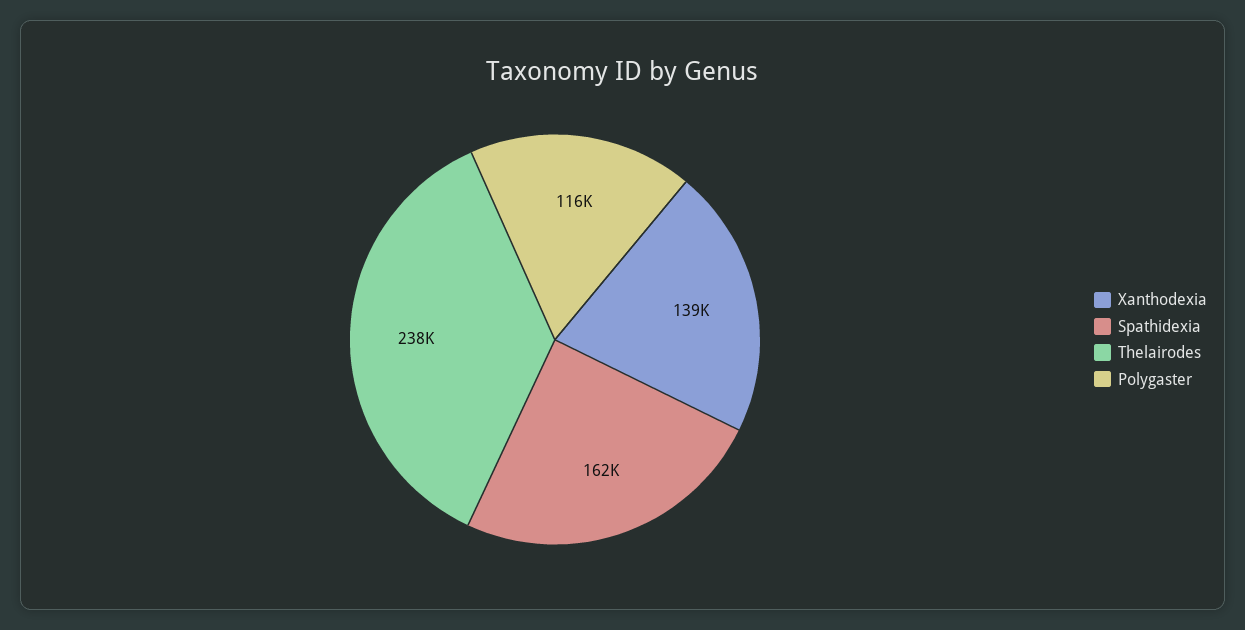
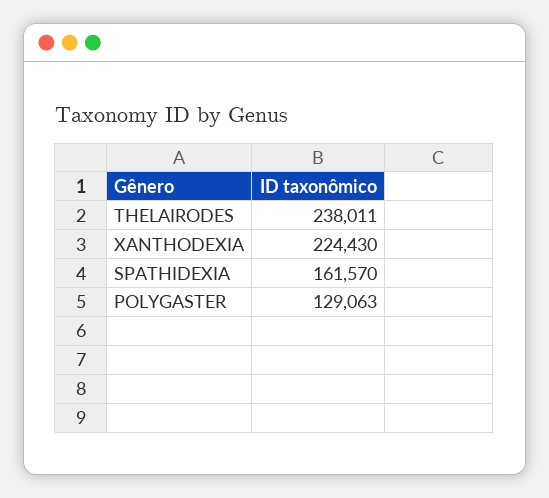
  {
-   "Xanthodexia": 139000,
+   "Xanthodexia": 224430,
    "Spathidexia": 161570,
    "Thelairodes": 238011,
-   "Polygaster": 116000
+   "Polygaster": 129063
  }

